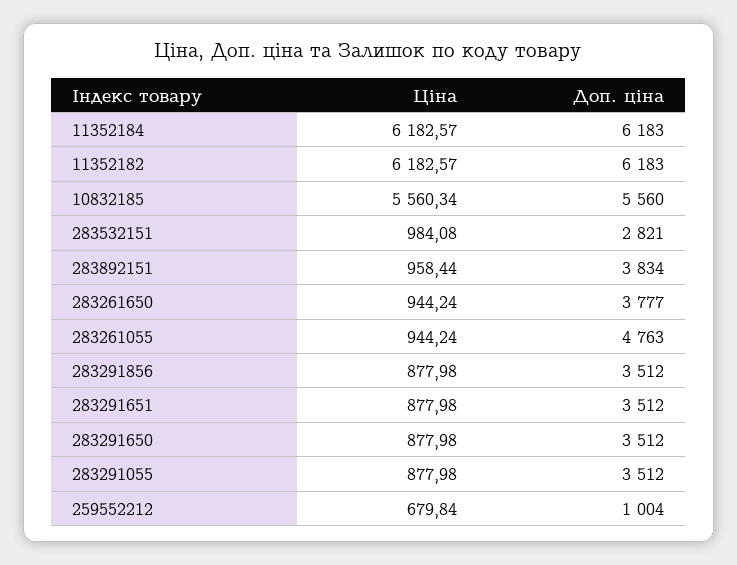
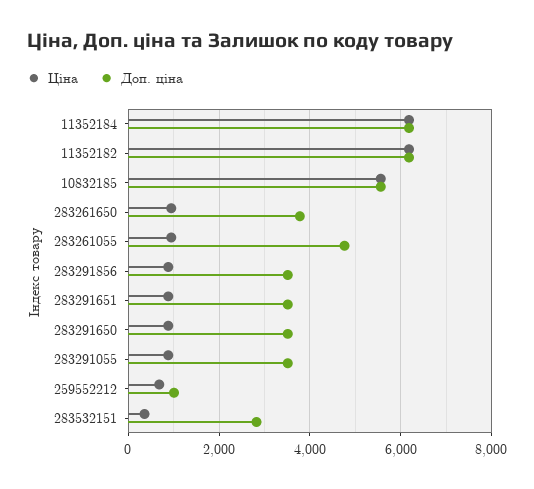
  {
    "Ціна": {
      "11352184": 6182.57,
      "11352182": 6182.57,
      "10832185": 5560.34,
-     "283532151": 984.08,
+     "283532151": 400,
-     "283892151": 958.44,
      "283261650": 944.24,
      "283261055": 944.24,
      "283291856": 877.98,
      "283291651": 877.98,
      "283291650": 877.98,
      "283291055": 877.98,
      "259552212": 679.84
    },
    "Доп. ціна": {
      "11352184": 6183,
      "11352182": 6183,
      "10832185": 5560,
      "283532151": 2821,
-     "283892151": 3834,
      "283261650": 3777,
      "283261055": 4763,
      "283291856": 3512,
      "283291651": 3512,
      "283291650": 3512,
      "283291055": 3512,
      "259552212": 1004
    }
  }

